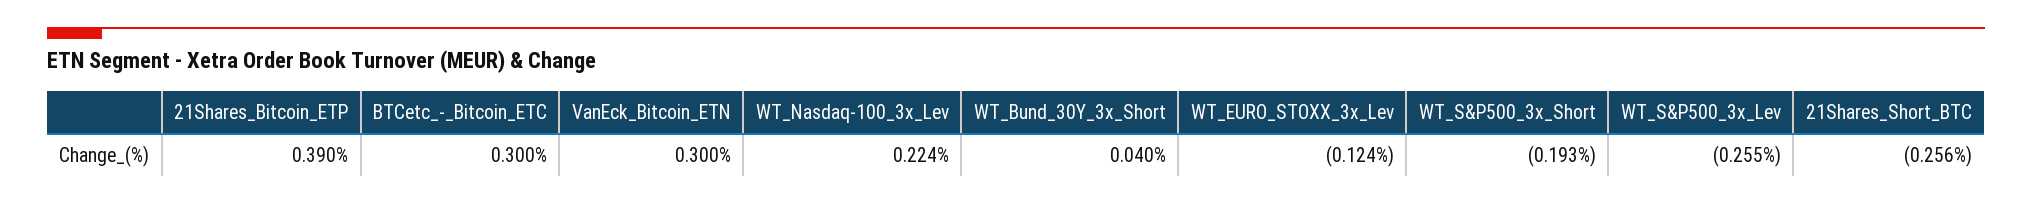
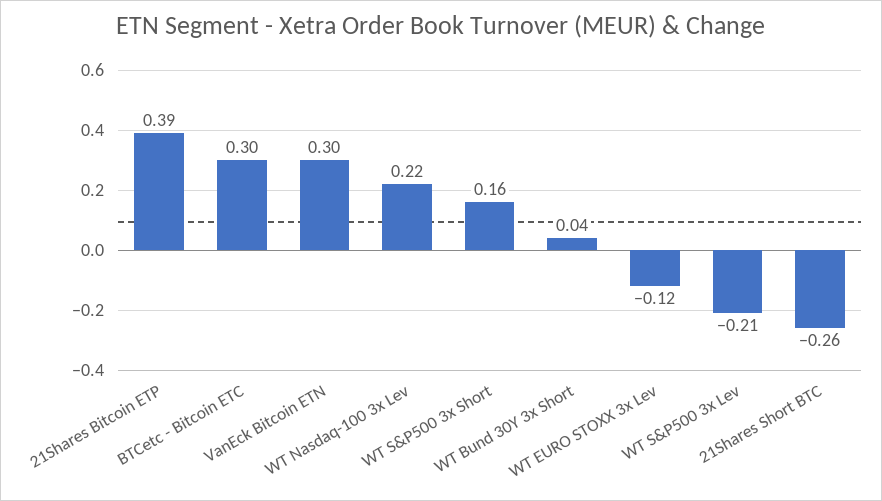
  {
    "21Shares_Bitcoin_ETP": 0.39,
    "BTCetc_-_Bitcoin_ETC": 0.3,
    "VanEck_Bitcoin_ETN": 0.3,
    "WT_Nasdaq-100_3x_Lev": 0.224,
    "WT_Bund_30Y_3x_Short": 0.04,
    "WT_EURO_STOXX_3x_Lev": -0.124,
-   "WT_S&P500_3x_Short": -0.193,
+   "WT_S&P500_3x_Short": 0.16,
-   "WT_S&P500_3x_Lev": -0.255,
+   "WT_S&P500_3x_Lev": -0.21,
    "21Shares_Short_BTC": -0.256
  }

